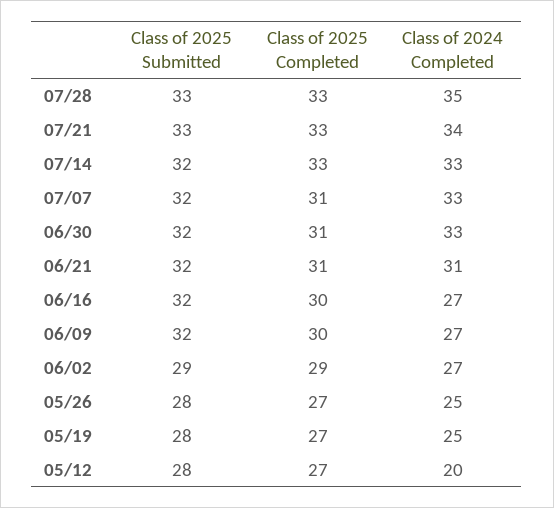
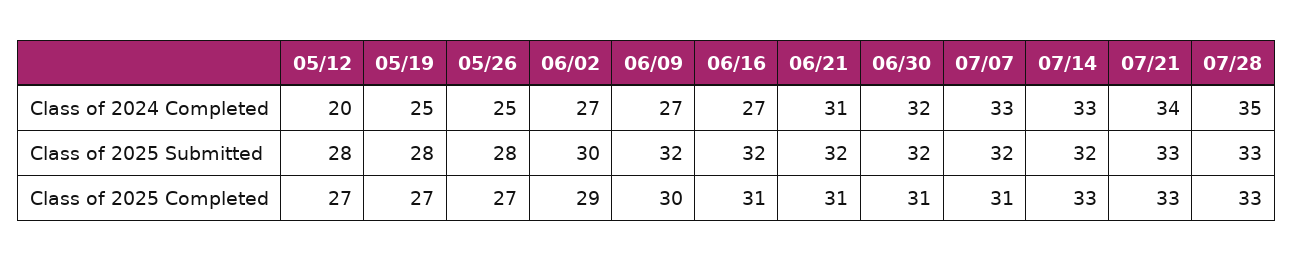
  {
    "Class of 2025 Submitted": {
      "07/28": 33,
      "07/21": 33,
      "07/14": 32,
      "07/07": 32,
      "06/30": 32,
      "06/21": 32,
      "06/16": 32,
      "06/09": 32,
-     "06/02": 29,
+     "06/02": 30,
      "05/26": 28,
      "05/19": 28,
      "05/12": 28
    },
    "Class of 2025 Completed": {
      "07/28": 33,
      "07/21": 33,
      "07/14": 33,
      "07/07": 31,
      "06/30": 31,
      "06/21": 31,
-     "06/16": 30,
+     "06/16": 31,
      "06/09": 30,
      "06/02": 29,
      "05/26": 27,
      "05/19": 27,
      "05/12": 27
    },
    "Class of 2024 Completed": {
      "07/28": 35,
      "07/21": 34,
      "07/14": 33,
      "07/07": 33,
-     "06/30": 33,
+     "06/30": 32,
      "06/21": 31,
      "06/16": 27,
      "06/09": 27,
      "06/02": 27,
      "05/26": 25,
      "05/19": 25,
      "05/12": 20
    }
  }

